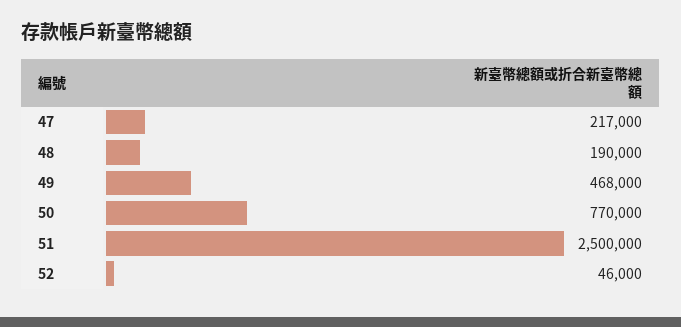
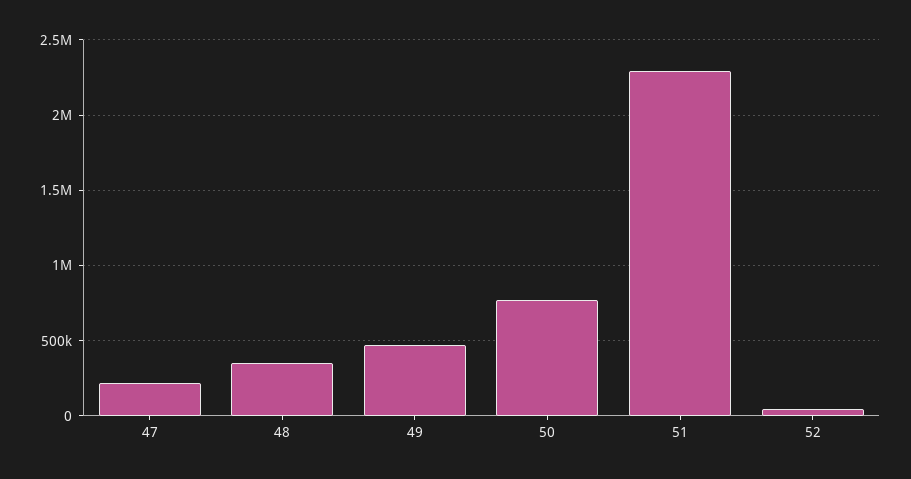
  {
    "47": 217000,
-   "48": 190000,
+   "48": 350000,
    "49": 468000,
    "50": 770000,
-   "51": 2500000,
+   "51": 2300000,
    "52": 46000
  }

